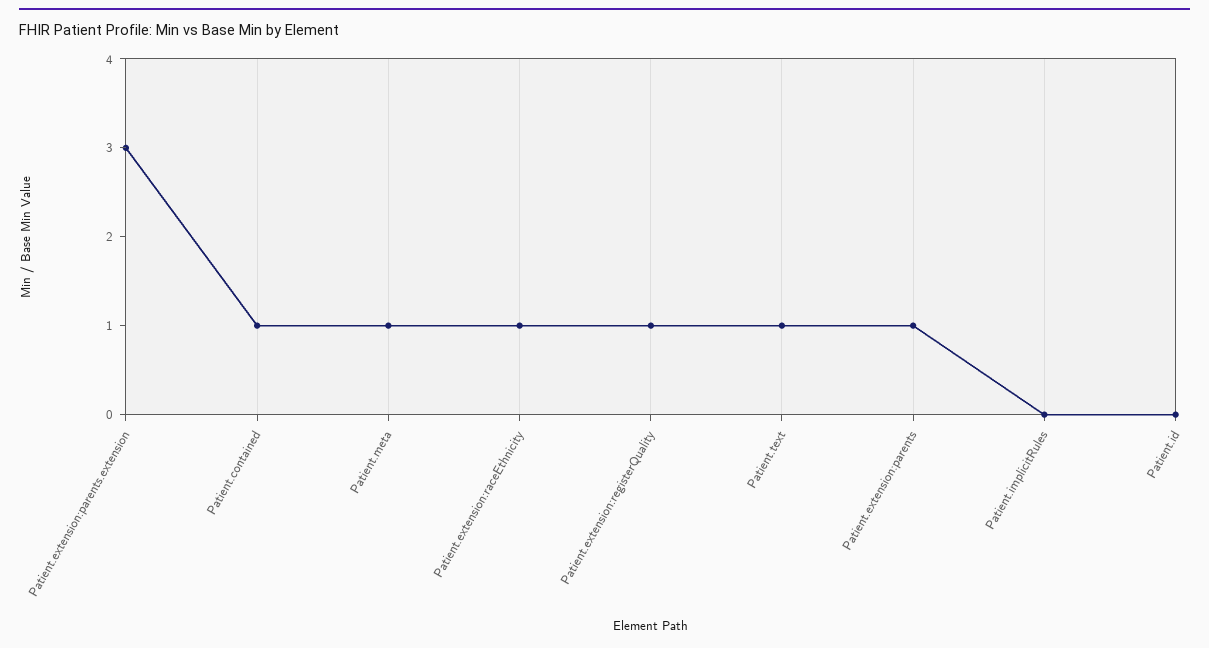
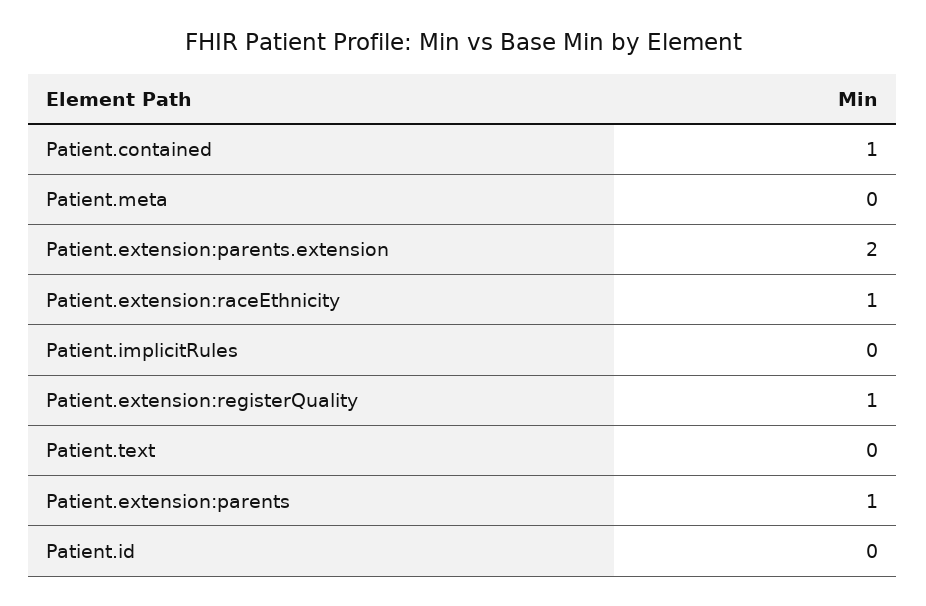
  {
-   "Patient.extension:parents.extension": 3,
+   "Patient.extension:parents.extension": 2,
    "Patient.contained": 1,
-   "Patient.meta": 1,
+   "Patient.meta": 0,
    "Patient.extension:raceEthnicity": 1,
    "Patient.extension:registerQuality": 1,
-   "Patient.text": 1,
+   "Patient.text": 0,
    "Patient.extension:parents": 1,
    "Patient.implicitRules": 0,
    "Patient.id": 0
  }

